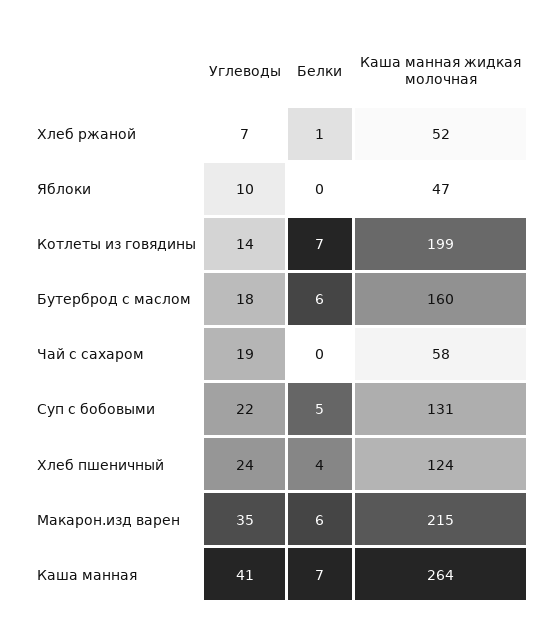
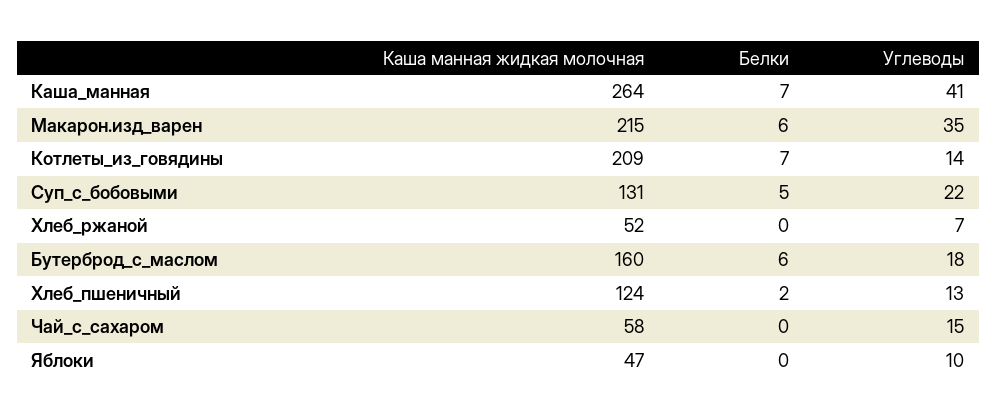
  {
    "Углеводы": {
      "Хлеб ржаной": 7,
      "Яблоки": 10,
      "Котлеты из говядины": 14,
      "Бутерброд с маслом": 18,
-     "Чай с сахаром": 19,
+     "Чай с сахаром": 15,
      "Суп с бобовыми": 22,
-     "Хлеб пшеничный": 24,
+     "Хлеб пшеничный": 13,
      "Макарон.изд варен": 35,
      "Каша манная": 41
    },
    "Белки": {
-     "Хлеб ржаной": 1,
+     "Хлеб ржаной": 0,
      "Яблоки": 0,
      "Котлеты из говядины": 7,
      "Бутерброд с маслом": 6,
      "Чай с сахаром": 0,
      "Суп с бобовыми": 5,
-     "Хлеб пшеничный": 4,
+     "Хлеб пшеничный": 2,
      "Макарон.изд варен": 6,
      "Каша манная": 7
    },
    "Каша манная жидкая молочная": {
      "Хлеб ржаной": 52,
      "Яблоки": 47,
-     "Котлеты из говядины": 199,
+     "Котлеты из говядины": 209,
      "Бутерброд с маслом": 160,
      "Чай с сахаром": 58,
      "Суп с бобовыми": 131,
      "Хлеб пшеничный": 124,
      "Макарон.изд варен": 215,
      "Каша манная": 264
    }
  }

